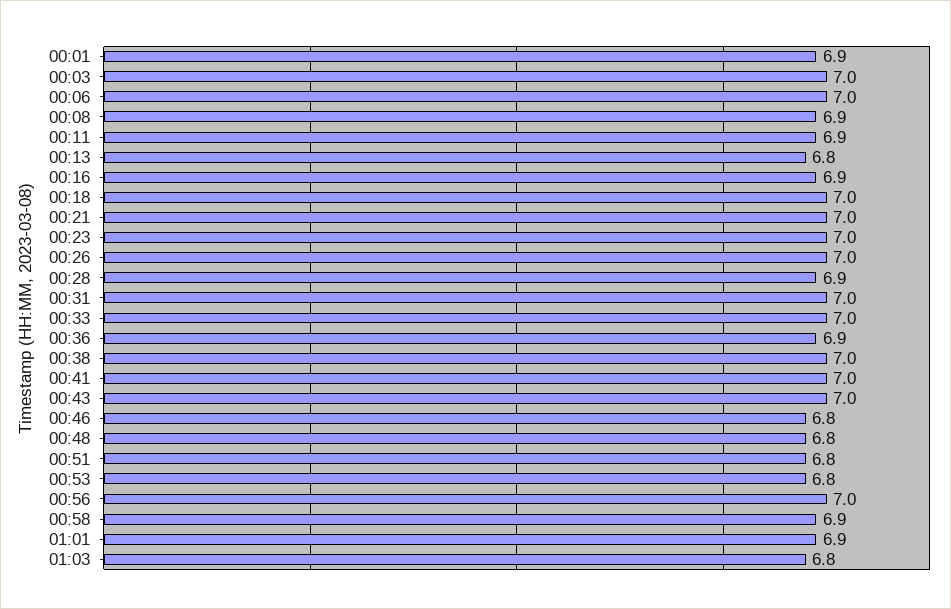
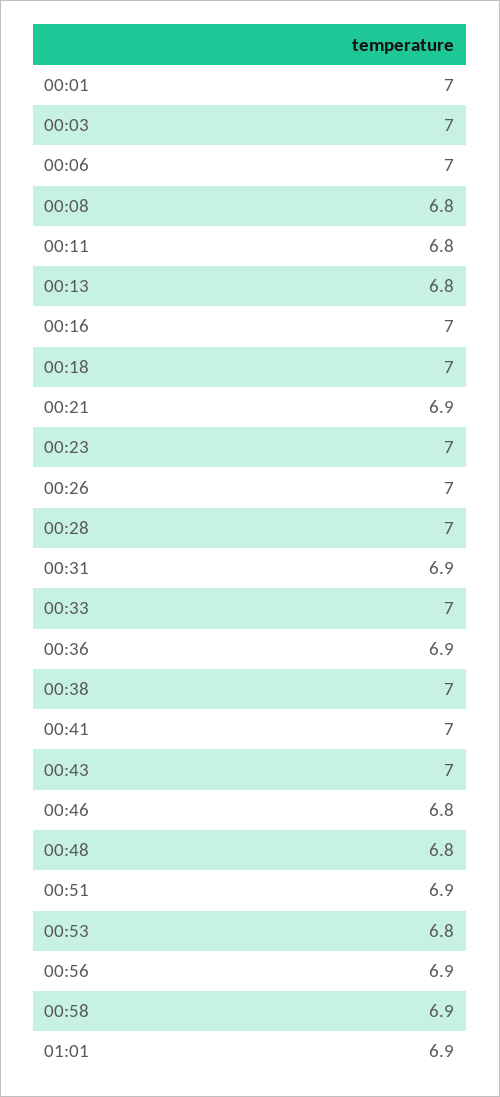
  {
-   "00:01": 6.9,
+   "00:01": 7,
    "00:03": 7,
    "00:06": 7,
-   "00:08": 6.9,
+   "00:08": 6.8,
-   "00:11": 6.9,
+   "00:11": 6.8,
    "00:13": 6.8,
-   "00:16": 6.9,
+   "00:16": 7,
    "00:18": 7,
-   "00:21": 7,
+   "00:21": 6.9,
    "00:23": 7,
    "00:26": 7,
-   "00:28": 6.9,
+   "00:28": 7,
-   "00:31": 7,
+   "00:31": 6.9,
    "00:33": 7,
    "00:36": 6.9,
    "00:38": 7,
    "00:41": 7,
    "00:43": 7,
    "00:46": 6.8,
    "00:48": 6.8,
-   "00:51": 6.8,
+   "00:51": 6.9,
    "00:53": 6.8,
-   "00:56": 7,
+   "00:56": 6.9,
    "00:58": 6.9,
-   "01:01": 6.9,
+   "01:01": 6.9
-   "01:03": 6.8
  }

